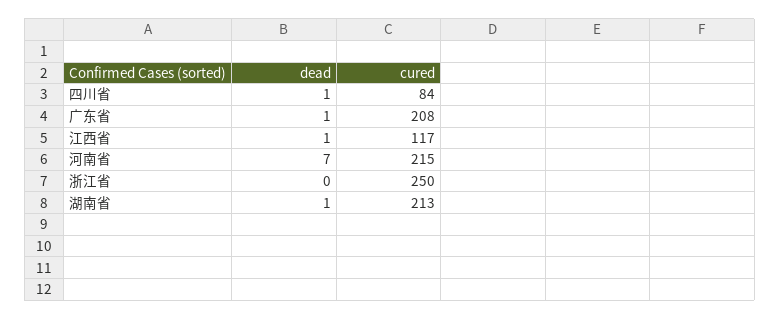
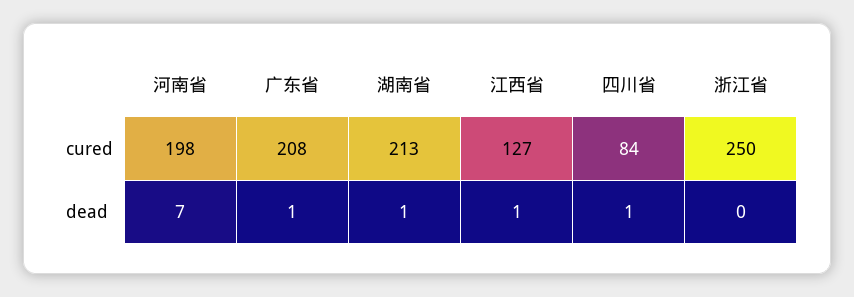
  {
    "dead": {
      "四川省": 1,
      "广东省": 1,
      "江西省": 1,
      "河南省": 7,
      "浙江省": 0,
      "湖南省": 1
    },
    "cured": {
      "四川省": 84,
      "广东省": 208,
-     "江西省": 117,
+     "江西省": 127,
-     "河南省": 215,
+     "河南省": 198,
      "浙江省": 250,
      "湖南省": 213
    }
  }

